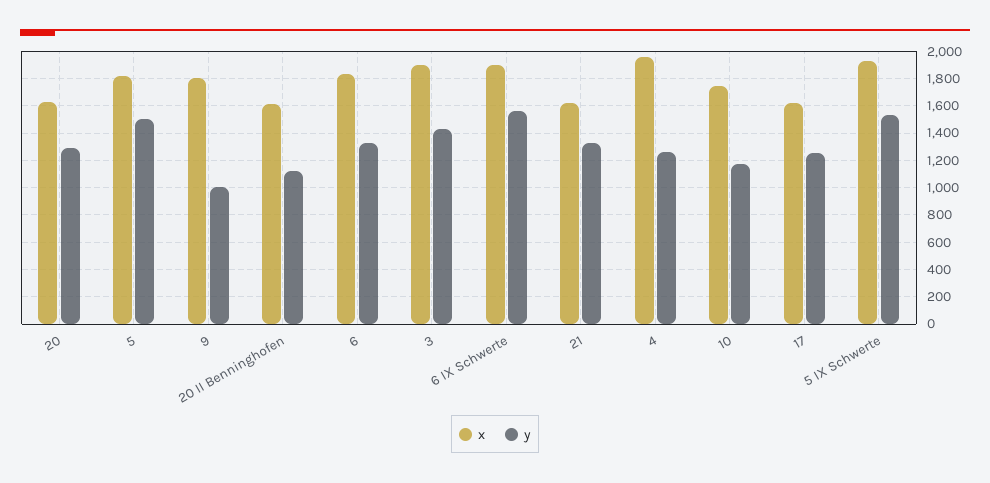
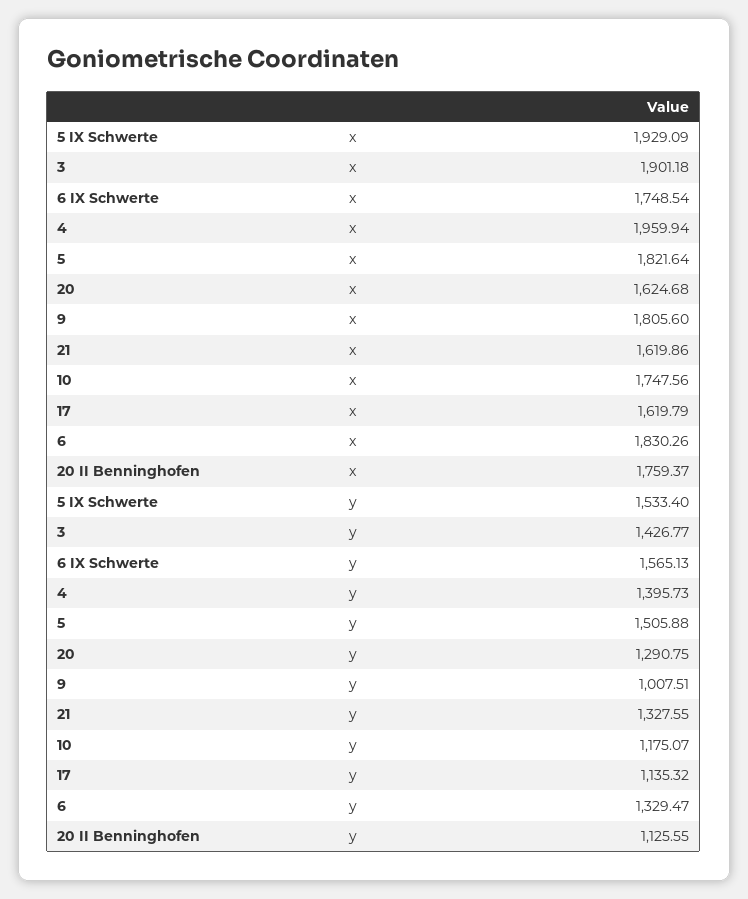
  {
    "x": {
      "20": 1624.68,
      "5": 1821.64,
      "9": 1805.6,
-     "20 II Benninghofen": 1600,
+     "20 II Benninghofen": 1759.37,
      "6": 1830.26,
      "3": 1901.18,
-     "6 IX Schwerte": 1900,
+     "6 IX Schwerte": 1748.54,
      "21": 1619.86,
      "4": 1959.94,
      "10": 1747.56,
      "17": 1619.79,
      "5 IX Schwerte": 1929.09
    },
    "y": {
      "20": 1290.75,
      "5": 1505.88,
      "9": 1007.51,
      "20 II Benninghofen": 1125.55,
      "6": 1329.47,
      "3": 1426.77,
      "6 IX Schwerte": 1565.13,
      "21": 1327.55,
-     "4": 1250,
+     "4": 1395.73,
      "10": 1175.07,
-     "17": 1250,
+     "17": 1135.32,
      "5 IX Schwerte": 1533.4
    }
  }

